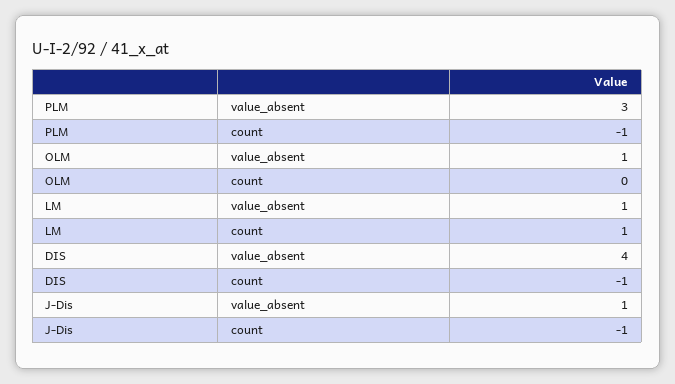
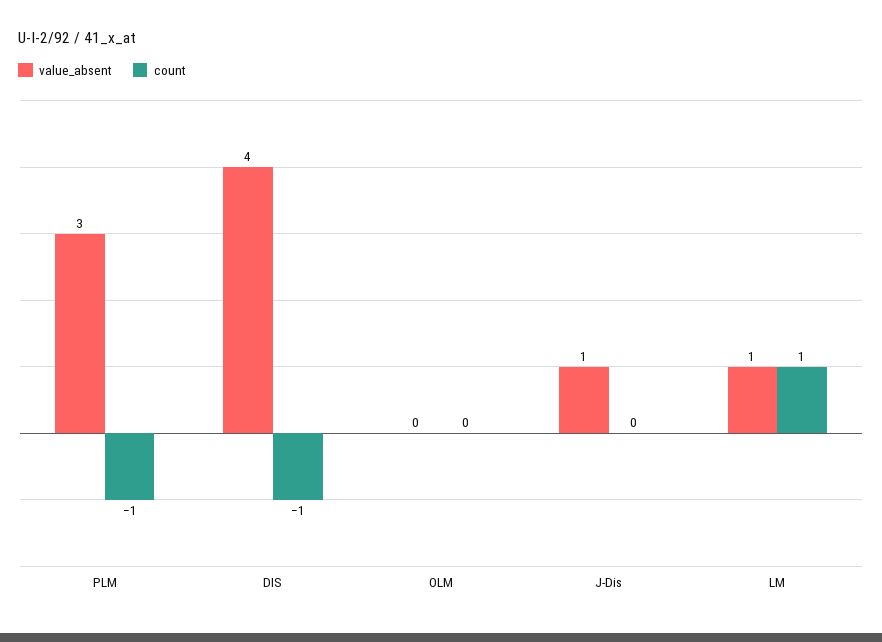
  {
    "value_absent": {
      "PLM": 3,
-     "OLM": 1,
+     "OLM": 0,
      "LM": 1,
      "DIS": 4,
      "J-Dis": 1
    },
    "count": {
      "PLM": -1,
      "OLM": 0,
      "LM": 1,
      "DIS": -1,
-     "J-Dis": -1
+     "J-Dis": 0
    }
  }

